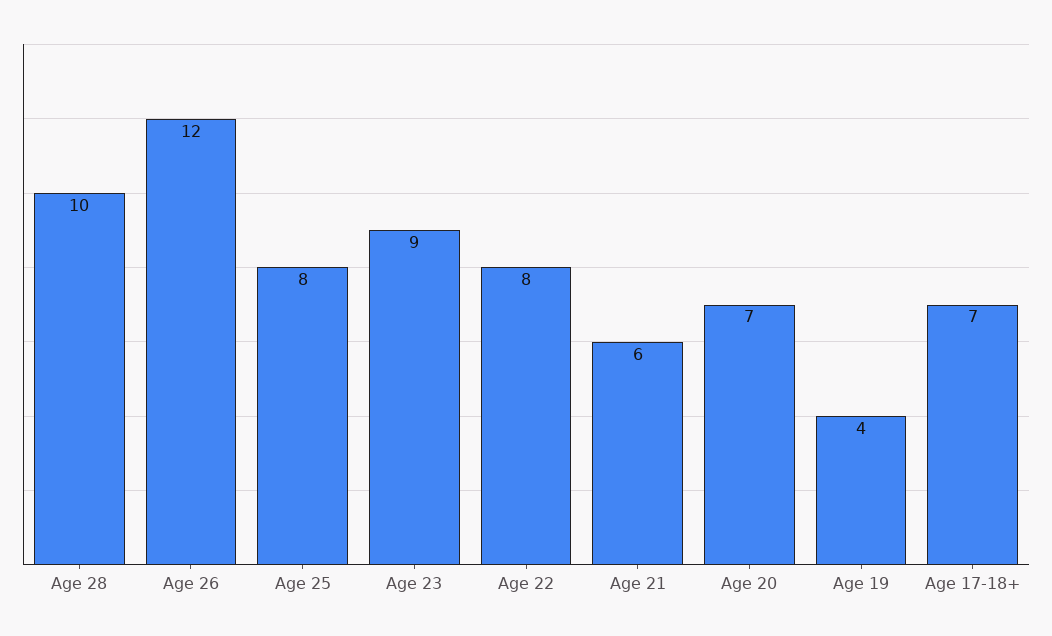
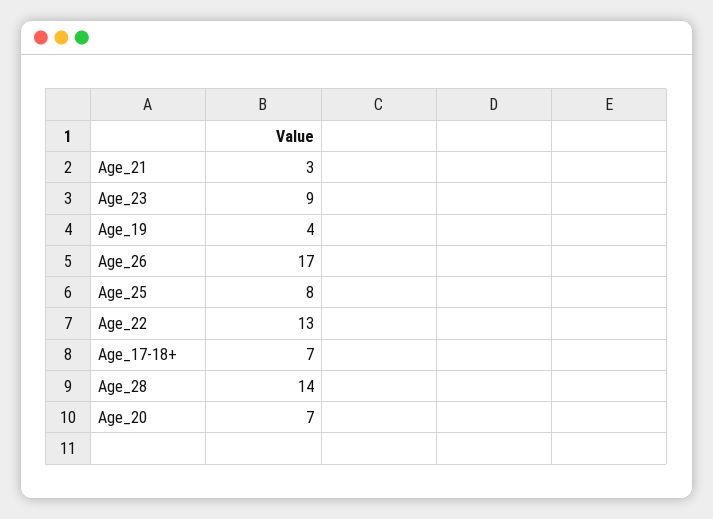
  {
-   "Age 28": 10,
+   "Age 28": 14,
-   "Age 26": 12,
+   "Age 26": 17,
    "Age 25": 8,
    "Age 23": 9,
-   "Age 22": 8,
+   "Age 22": 13,
-   "Age 21": 6,
+   "Age 21": 3,
    "Age 20": 7,
    "Age 19": 4,
    "Age 17-18+": 7
  }

